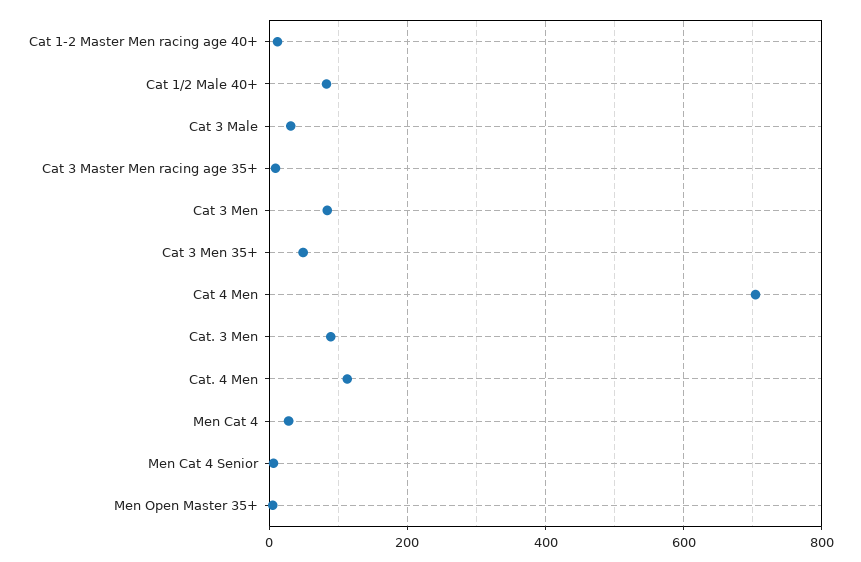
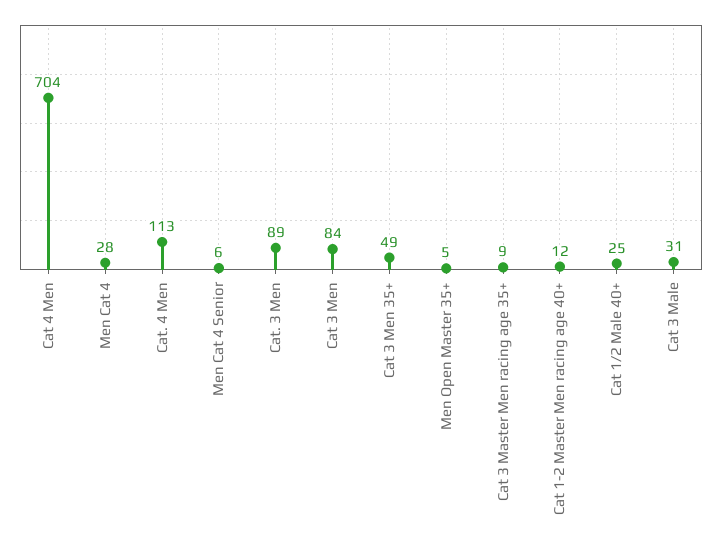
  {
    "Cat 1-2 Master Men racing age 40+": 12,
-   "Cat 1/2 Male 40+": 80,
+   "Cat 1/2 Male 40+": 25,
    "Cat 3 Male": 31,
    "Cat 3 Master Men racing age 35+": 9,
    "Cat 3 Men": 84,
    "Cat 3 Men 35+": 49,
    "Cat 4 Men": 704,
    "Cat. 3 Men": 89,
    "Cat. 4 Men": 113,
    "Men Cat 4": 28,
    "Men Cat 4 Senior": 6,
    "Men Open Master 35+": 5
  }

